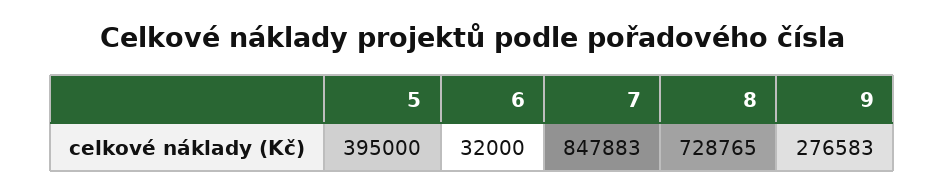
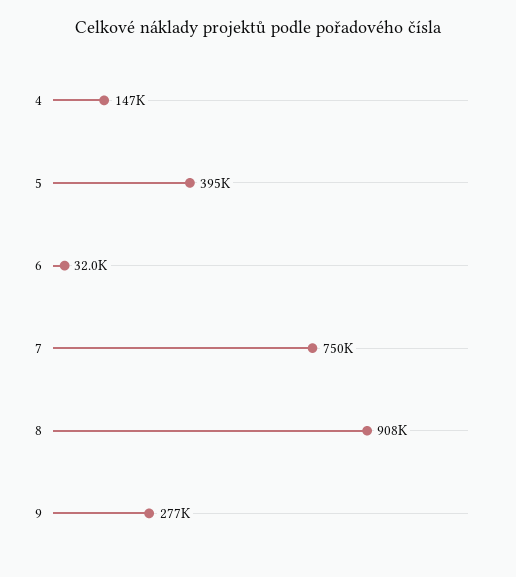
  {
    "5": 395000,
    "6": 32000,
-   "7": 847883,
+   "7": 750000,
-   "8": 728765,
+   "8": 908000,
-   "9": 276583
+   "9": 276583,
+   "4": 147000
  }

